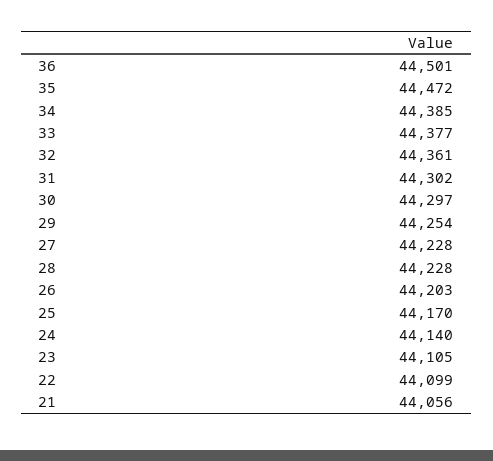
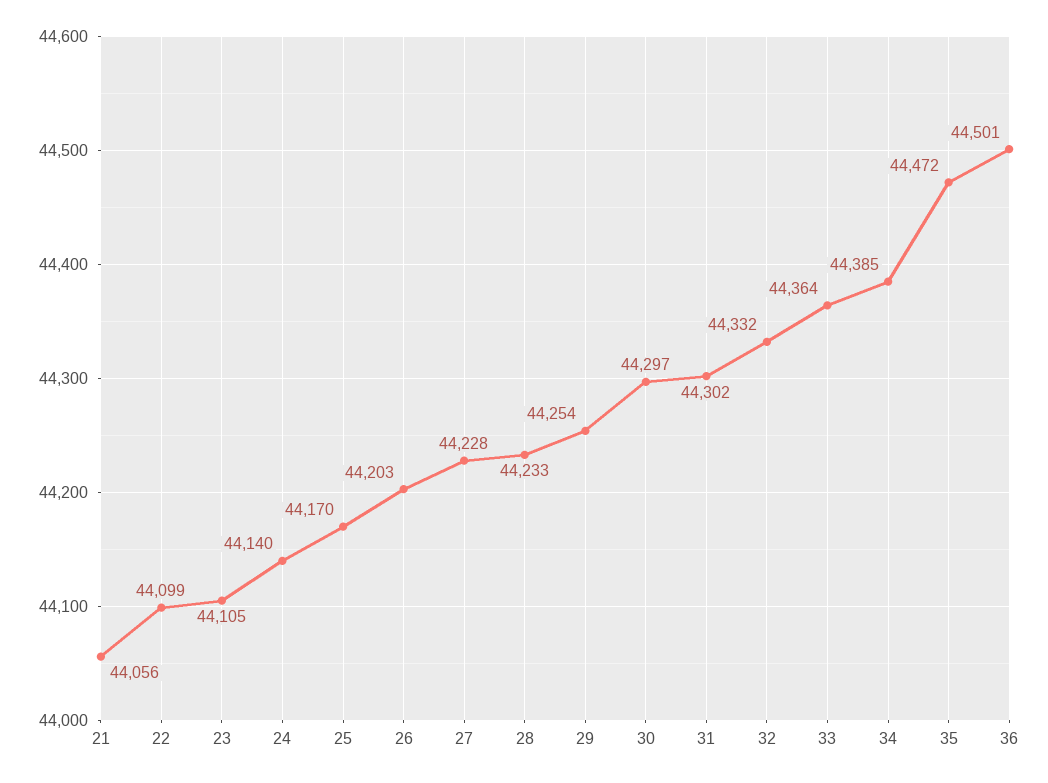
  {
    "36": 44501,
    "35": 44472,
    "34": 44385,
-   "33": 44377,
+   "33": 44364,
-   "32": 44361,
+   "32": 44332,
    "31": 44302,
    "30": 44297,
    "29": 44254,
    "27": 44228,
-   "28": 44228,
+   "28": 44233,
    "26": 44203,
    "25": 44170,
    "24": 44140,
    "23": 44105,
    "22": 44099,
    "21": 44056
  }

